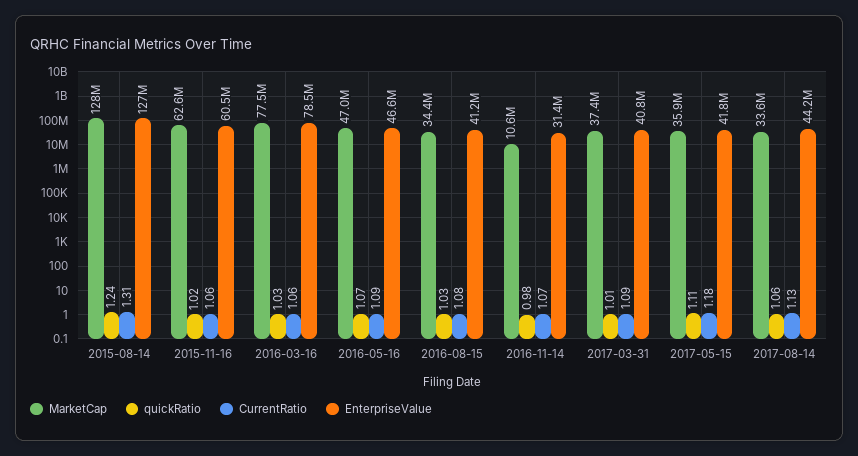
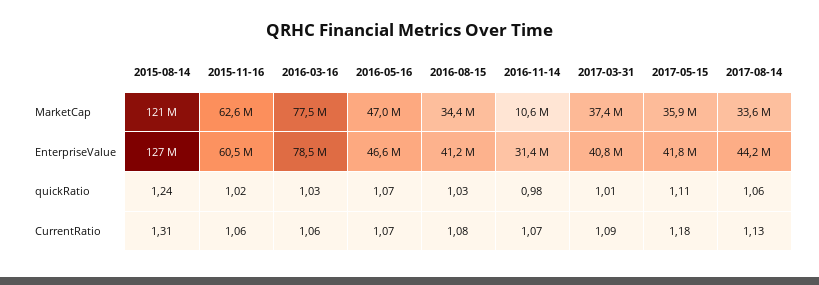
  {
    "MarketCap": {
-     "2015-08-14": 128000000,
+     "2015-08-14": 121000000,
      "2015-11-16": 62600000,
      "2016-03-16": 77500000,
      "2016-05-16": 47000000,
      "2016-08-15": 34400000,
      "2016-11-14": 10600000,
      "2017-03-31": 37400000,
      "2017-05-15": 35900000,
      "2017-08-14": 33600000
    },
    "quickRatio": {
      "2015-08-14": 1.24,
      "2015-11-16": 1.02,
      "2016-03-16": 1.03,
      "2016-05-16": 1.07,
      "2016-08-15": 1.03,
      "2016-11-14": 0.98,
      "2017-03-31": 1.01,
      "2017-05-15": 1.11,
      "2017-08-14": 1.06
    },
    "CurrentRatio": {
      "2015-08-14": 1.31,
      "2015-11-16": 1.06,
      "2016-03-16": 1.06,
-     "2016-05-16": 1.09,
+     "2016-05-16": 1.07,
      "2016-08-15": 1.08,
      "2016-11-14": 1.07,
      "2017-03-31": 1.09,
      "2017-05-15": 1.18,
      "2017-08-14": 1.13
    },
    "EnterpriseValue": {
      "2015-08-14": 127000000,
      "2015-11-16": 60500000,
      "2016-03-16": 78500000,
      "2016-05-16": 46600000,
      "2016-08-15": 41200000,
      "2016-11-14": 31400000,
      "2017-03-31": 40800000,
      "2017-05-15": 41800000,
      "2017-08-14": 44200000
    }
  }

